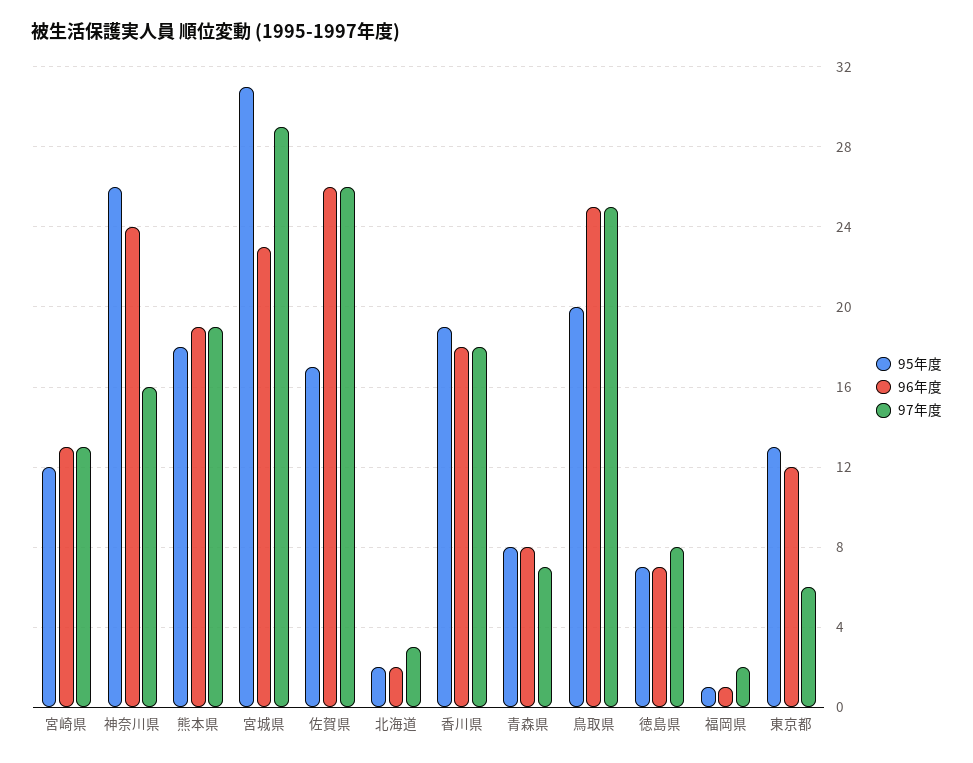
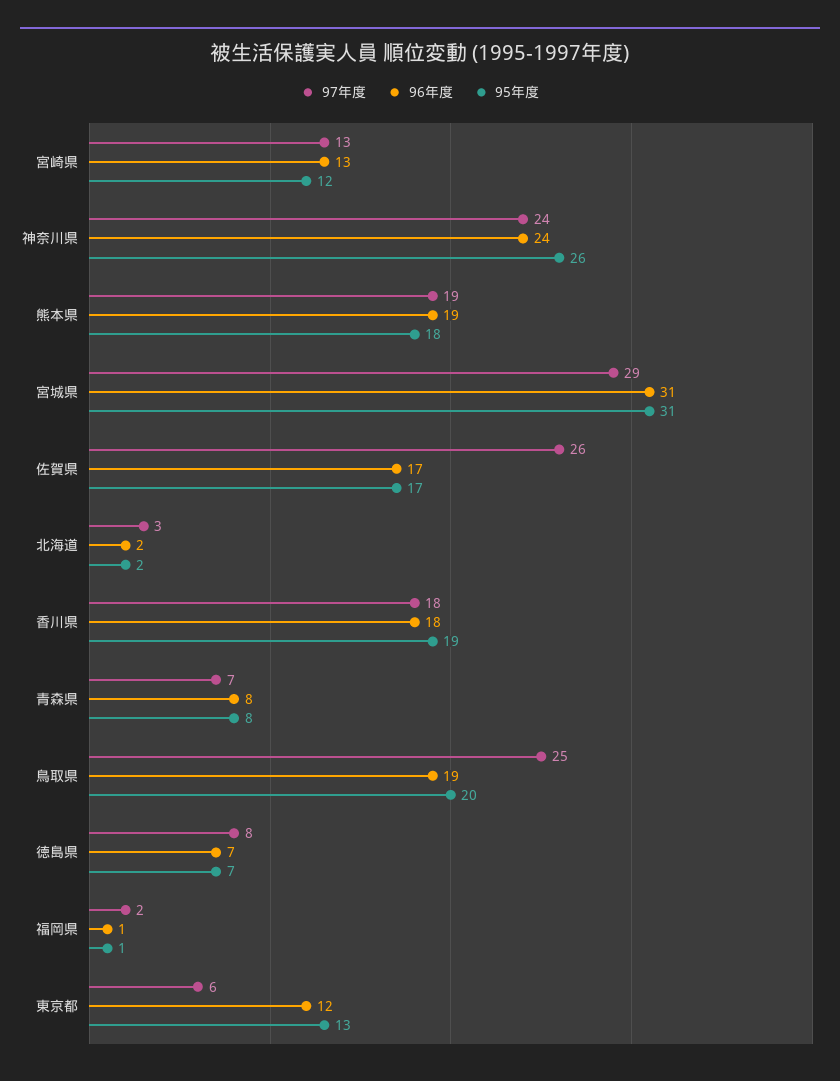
  {
    "95年度": {
      "宮崎県": 12,
      "神奈川県": 26,
      "熊本県": 18,
      "宮城県": 31,
      "佐賀県": 17,
      "北海道": 2,
      "香川県": 19,
      "青森県": 8,
      "鳥取県": 20,
      "徳島県": 7,
      "福岡県": 1,
      "東京都": 13
    },
    "96年度": {
      "宮崎県": 13,
      "神奈川県": 24,
      "熊本県": 19,
-     "宮城県": 23,
+     "宮城県": 31,
-     "佐賀県": 26,
+     "佐賀県": 17,
      "北海道": 2,
      "香川県": 18,
      "青森県": 8,
-     "鳥取県": 25,
+     "鳥取県": 19,
      "徳島県": 7,
      "福岡県": 1,
      "東京都": 12
    },
    "97年度": {
      "宮崎県": 13,
-     "神奈川県": 16,
+     "神奈川県": 24,
      "熊本県": 19,
      "宮城県": 29,
      "佐賀県": 26,
      "北海道": 3,
      "香川県": 18,
      "青森県": 7,
      "鳥取県": 25,
      "徳島県": 8,
      "福岡県": 2,
      "東京都": 6
    }
  }

